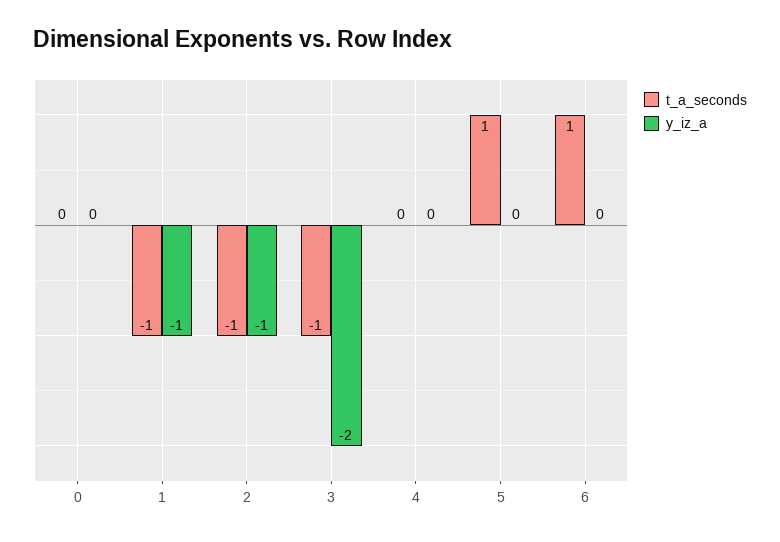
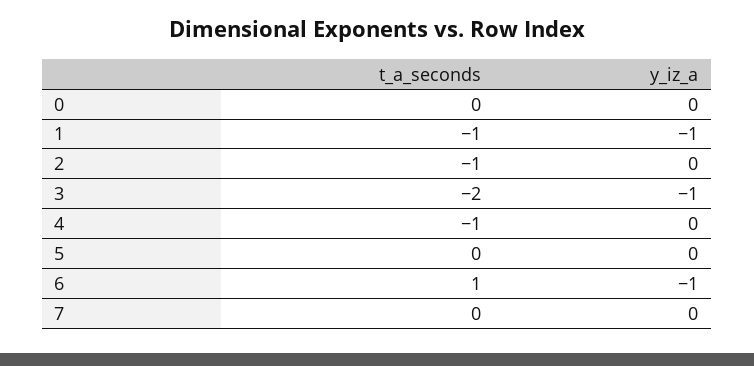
  {
    "t_a_seconds": {
      "0": 0,
      "1": -1,
      "2": -1,
-     "3": -1,
+     "3": -2,
-     "4": 0,
+     "4": -1,
-     "5": 1,
+     "5": 0,
-     "6": 1
+     "6": 1,
+     "7": 0
    },
    "y_iz_a": {
      "0": 0,
      "1": -1,
-     "2": -1,
+     "2": 0,
-     "3": -2,
+     "3": -1,
      "4": 0,
      "5": 0,
-     "6": 0
+     "6": -1,
+     "7": 0
    }
  }

